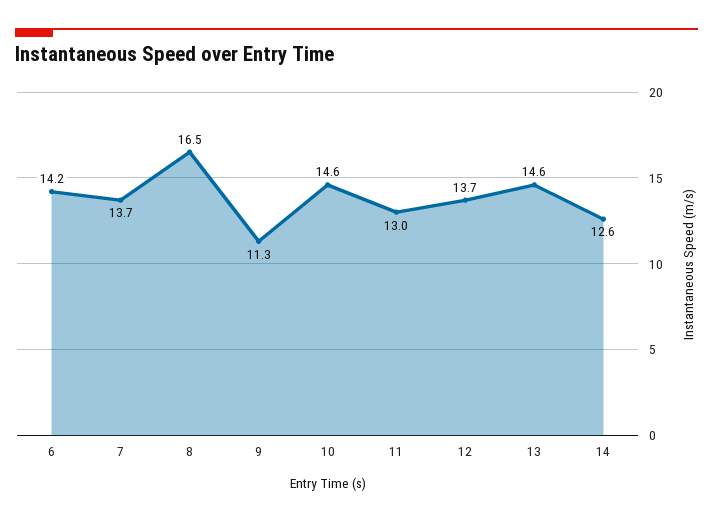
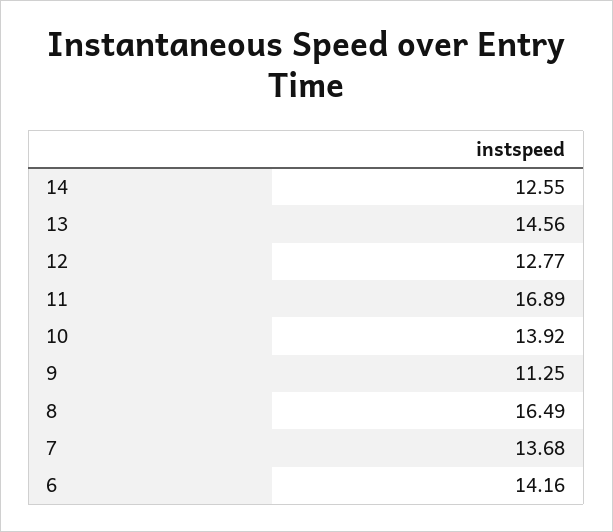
  {
    "6": 14.16,
    "7": 13.68,
    "8": 16.49,
    "9": 11.25,
-   "10": 14.6,
+   "10": 13.92,
-   "11": 13,
+   "11": 16.89,
-   "12": 13.7,
+   "12": 12.77,
    "13": 14.56,
    "14": 12.55
  }

